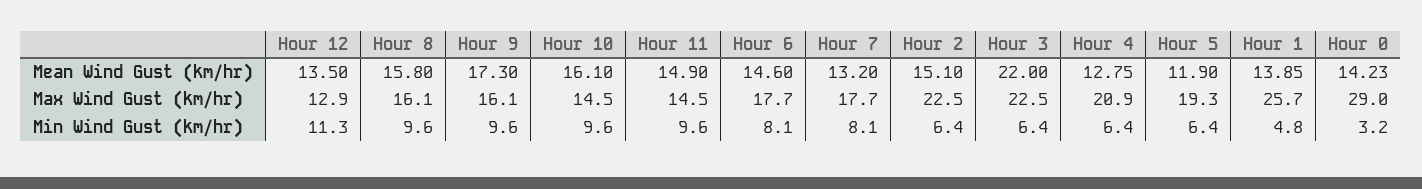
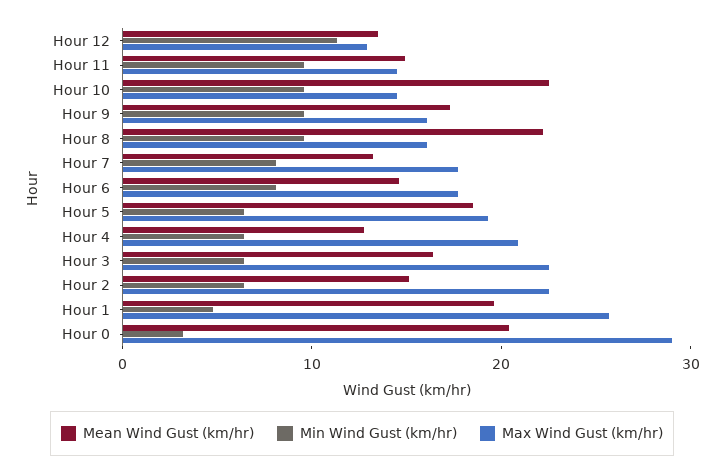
  {
    "Mean Wind Gust (km/hr)": {
      "Hour 12": 13.5,
-     "Hour 8": 15.8,
+     "Hour 8": 22,
      "Hour 9": 17.3,
-     "Hour 10": 16.1,
+     "Hour 10": 22,
      "Hour 11": 14.9,
      "Hour 6": 14.6,
      "Hour 7": 13.2,
      "Hour 2": 15.1,
-     "Hour 3": 22,
+     "Hour 3": 16,
      "Hour 4": 12.75,
-     "Hour 5": 11.9,
+     "Hour 5": 18,
-     "Hour 1": 13.85,
+     "Hour 1": 20,
-     "Hour 0": 14.23
+     "Hour 0": 20
    },
    "Max Wind Gust (km/hr)": {
      "Hour 12": 12.9,
      "Hour 8": 16.1,
      "Hour 9": 16.1,
      "Hour 10": 14.5,
      "Hour 11": 14.5,
      "Hour 6": 17.7,
      "Hour 7": 17.7,
      "Hour 2": 22.5,
      "Hour 3": 22.5,
      "Hour 4": 20.9,
      "Hour 5": 19.3,
      "Hour 1": 25.7,
      "Hour 0": 29
    },
    "Min Wind Gust (km/hr)": {
      "Hour 12": 11.3,
      "Hour 8": 9.6,
      "Hour 9": 9.6,
      "Hour 10": 9.6,
      "Hour 11": 9.6,
      "Hour 6": 8.1,
      "Hour 7": 8.1,
      "Hour 2": 6.4,
      "Hour 3": 6.4,
      "Hour 4": 6.4,
      "Hour 5": 6.4,
      "Hour 1": 4.8,
      "Hour 0": 3.2
    }
  }

